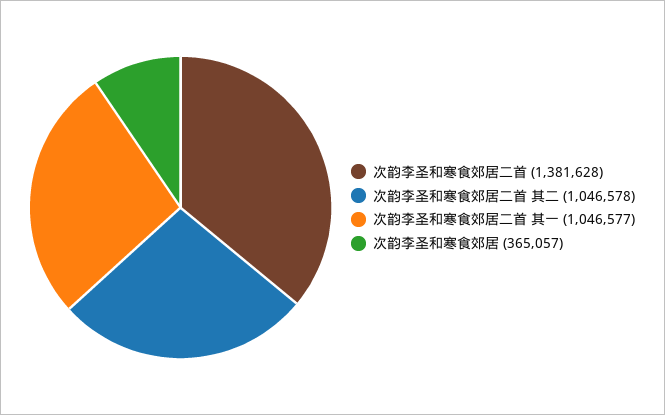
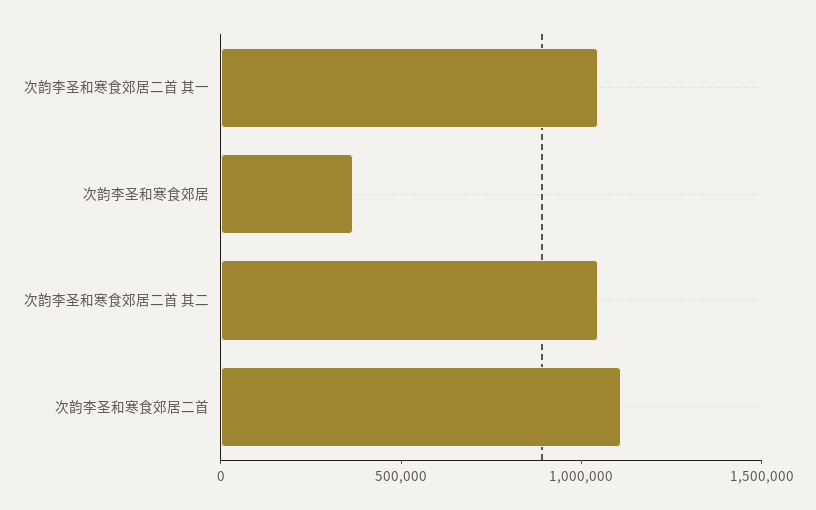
  {
-   "次韵李圣和寒食郊居二首": 1381628,
+   "次韵李圣和寒食郊居二首": 1100000,
    "次韵李圣和寒食郊居二首 其二": 1046578,
    "次韵李圣和寒食郊居二首 其一": 1046577,
    "次韵李圣和寒食郊居": 365057
  }

